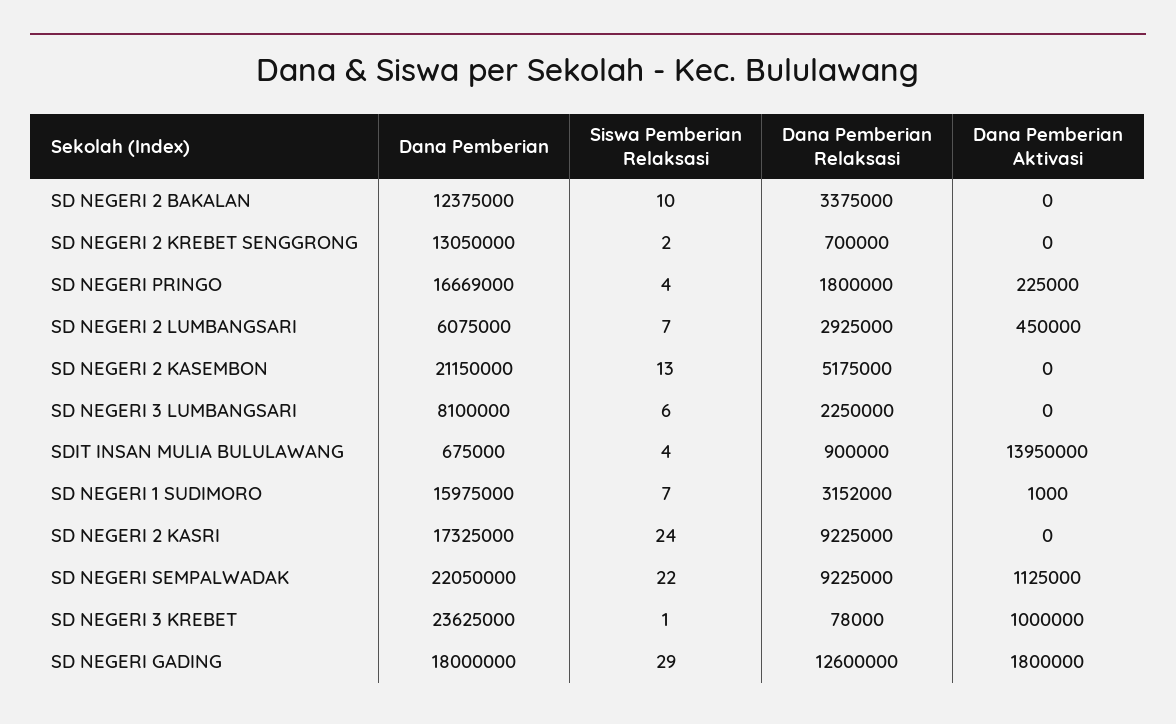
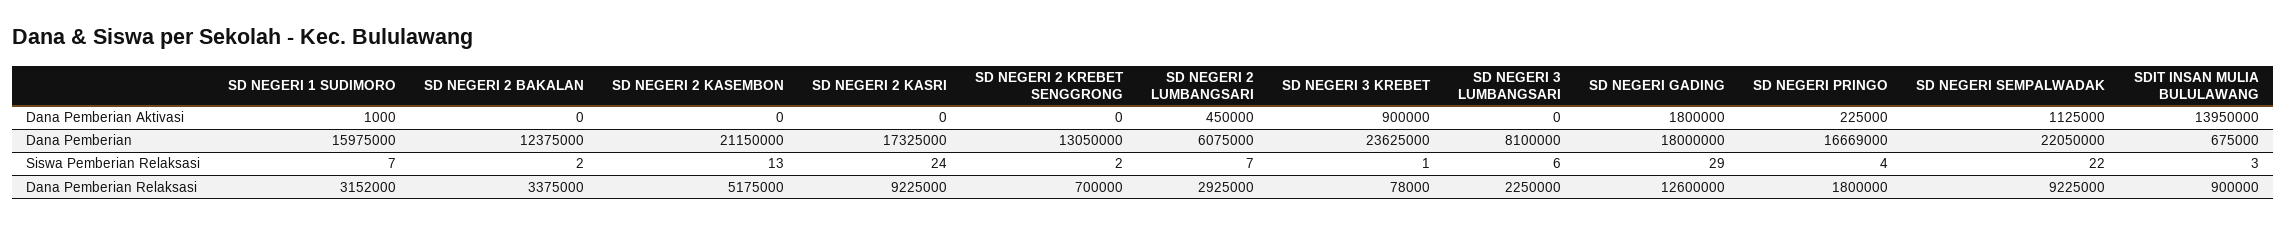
  {
    "Dana Pemberian": {
      "SD NEGERI 2 BAKALAN": 12375000,
      "SD NEGERI 2 KREBET SENGGRONG": 13050000,
      "SD NEGERI PRINGO": 16669000,
      "SD NEGERI 2 LUMBANGSARI": 6075000,
      "SD NEGERI 2 KASEMBON": 21150000,
      "SD NEGERI 3 LUMBANGSARI": 8100000,
      "SDIT INSAN MULIA BULULAWANG": 675000,
      "SD NEGERI 1 SUDIMORO": 15975000,
      "SD NEGERI 2 KASRI": 17325000,
      "SD NEGERI SEMPALWADAK": 22050000,
      "SD NEGERI 3 KREBET": 23625000,
      "SD NEGERI GADING": 18000000
    },
    "Siswa Pemberian Relaksasi": {
-     "SD NEGERI 2 BAKALAN": 10,
+     "SD NEGERI 2 BAKALAN": 2,
      "SD NEGERI 2 KREBET SENGGRONG": 2,
      "SD NEGERI PRINGO": 4,
      "SD NEGERI 2 LUMBANGSARI": 7,
      "SD NEGERI 2 KASEMBON": 13,
      "SD NEGERI 3 LUMBANGSARI": 6,
-     "SDIT INSAN MULIA BULULAWANG": 4,
+     "SDIT INSAN MULIA BULULAWANG": 3,
      "SD NEGERI 1 SUDIMORO": 7,
      "SD NEGERI 2 KASRI": 24,
      "SD NEGERI SEMPALWADAK": 22,
      "SD NEGERI 3 KREBET": 1,
      "SD NEGERI GADING": 29
    },
    "Dana Pemberian Relaksasi": {
      "SD NEGERI 2 BAKALAN": 3375000,
      "SD NEGERI 2 KREBET SENGGRONG": 700000,
      "SD NEGERI PRINGO": 1800000,
      "SD NEGERI 2 LUMBANGSARI": 2925000,
      "SD NEGERI 2 KASEMBON": 5175000,
      "SD NEGERI 3 LUMBANGSARI": 2250000,
      "SDIT INSAN MULIA BULULAWANG": 900000,
      "SD NEGERI 1 SUDIMORO": 3152000,
      "SD NEGERI 2 KASRI": 9225000,
      "SD NEGERI SEMPALWADAK": 9225000,
      "SD NEGERI 3 KREBET": 78000,
      "SD NEGERI GADING": 12600000
    },
    "Dana Pemberian Aktivasi": {
      "SD NEGERI 2 BAKALAN": 0,
      "SD NEGERI 2 KREBET SENGGRONG": 0,
      "SD NEGERI PRINGO": 225000,
      "SD NEGERI 2 LUMBANGSARI": 450000,
      "SD NEGERI 2 KASEMBON": 0,
      "SD NEGERI 3 LUMBANGSARI": 0,
      "SDIT INSAN MULIA BULULAWANG": 13950000,
      "SD NEGERI 1 SUDIMORO": 1000,
      "SD NEGERI 2 KASRI": 0,
      "SD NEGERI SEMPALWADAK": 1125000,
-     "SD NEGERI 3 KREBET": 1000000,
+     "SD NEGERI 3 KREBET": 900000,
      "SD NEGERI GADING": 1800000
    }
  }

